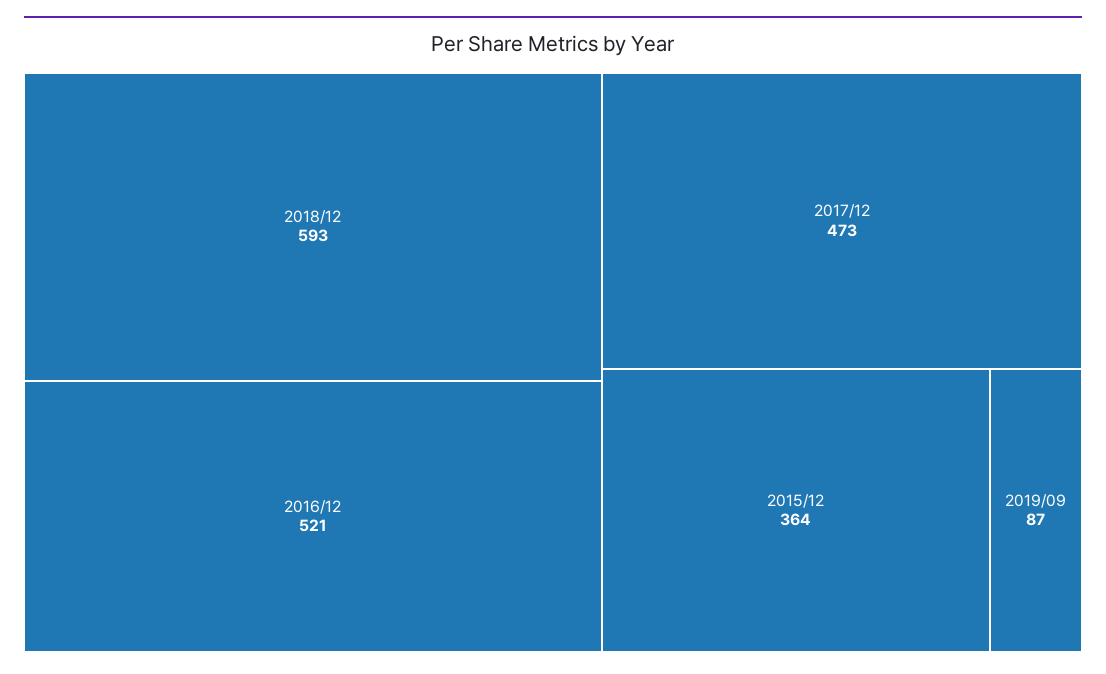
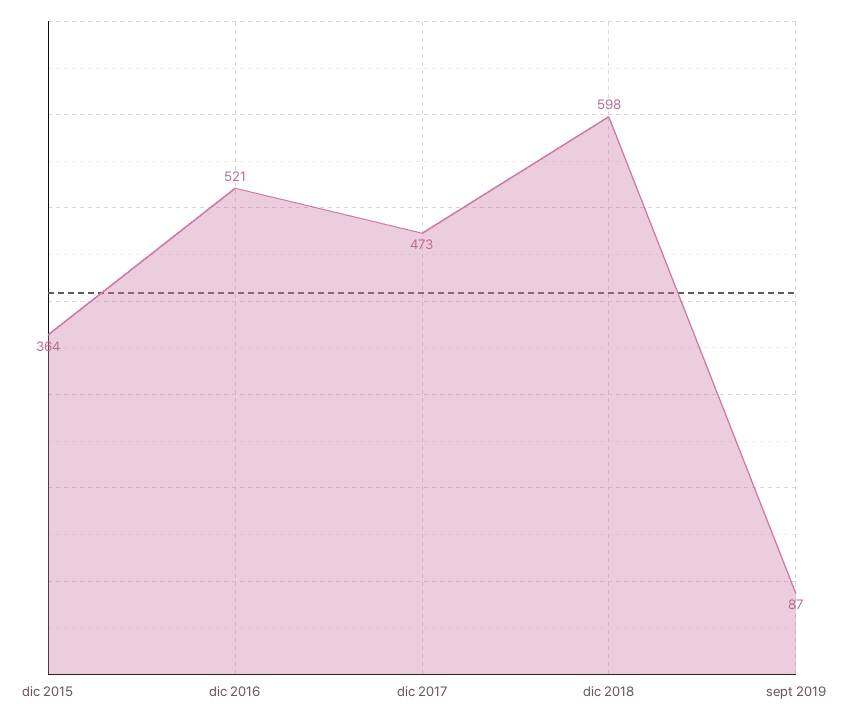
  {
-   "2018/12": 593,
+   "2018/12": 598,
    "2016/12": 521,
    "2017/12": 473,
    "2015/12": 364,
    "2019/09": 87
  }

